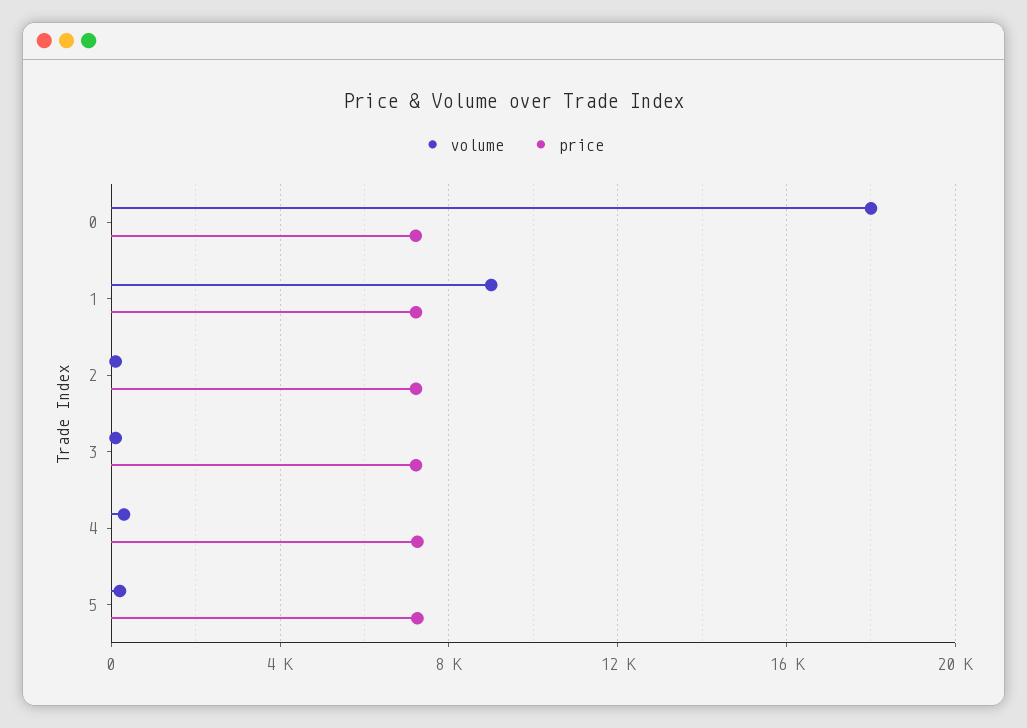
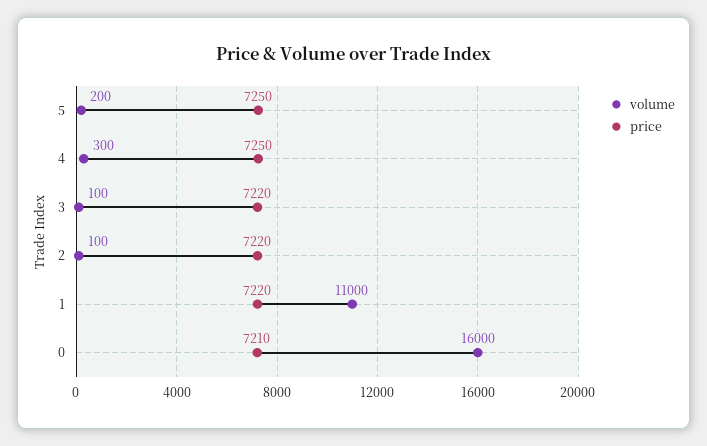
  {
    "volume": {
-     "0": 18000,
+     "0": 16000,
-     "1": 9000,
+     "1": 11000,
      "2": 100,
      "3": 100,
      "4": 300,
      "5": 200
    },
    "price": {
      "0": 7210,
      "1": 7220,
      "2": 7220,
      "3": 7220,
      "4": 7250,
      "5": 7250
    }
  }

